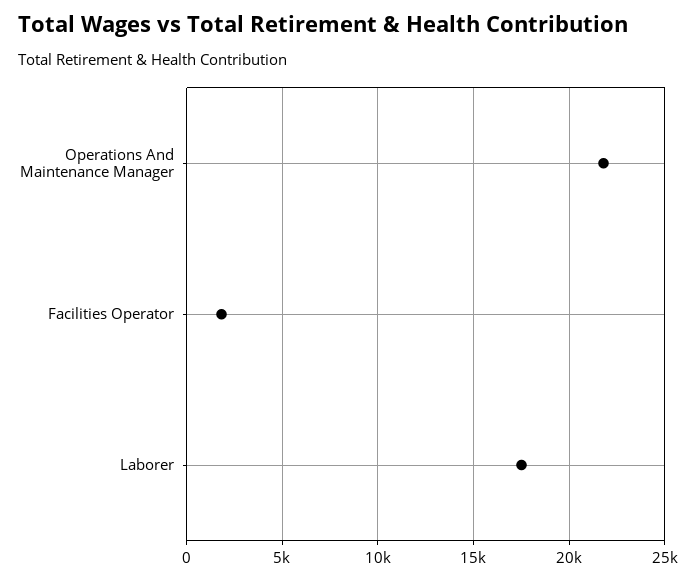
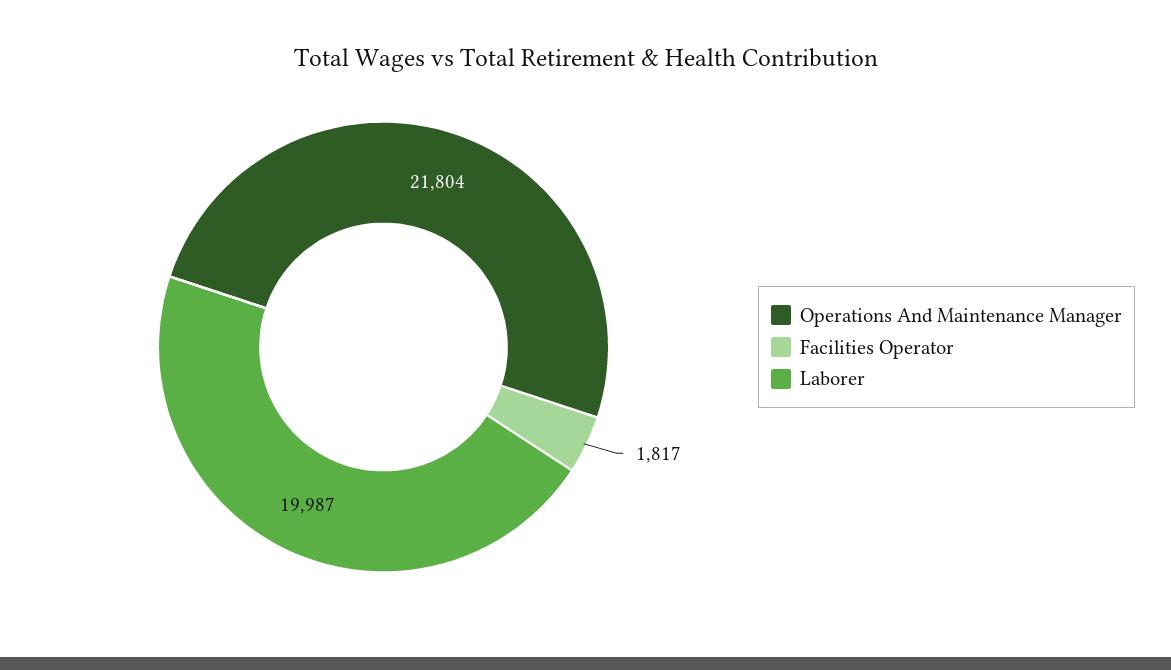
  {
    "Operations And Maintenance Manager": 21804,
    "Facilities Operator": 1817,
-   "Laborer": 17500
+   "Laborer": 19987
  }

